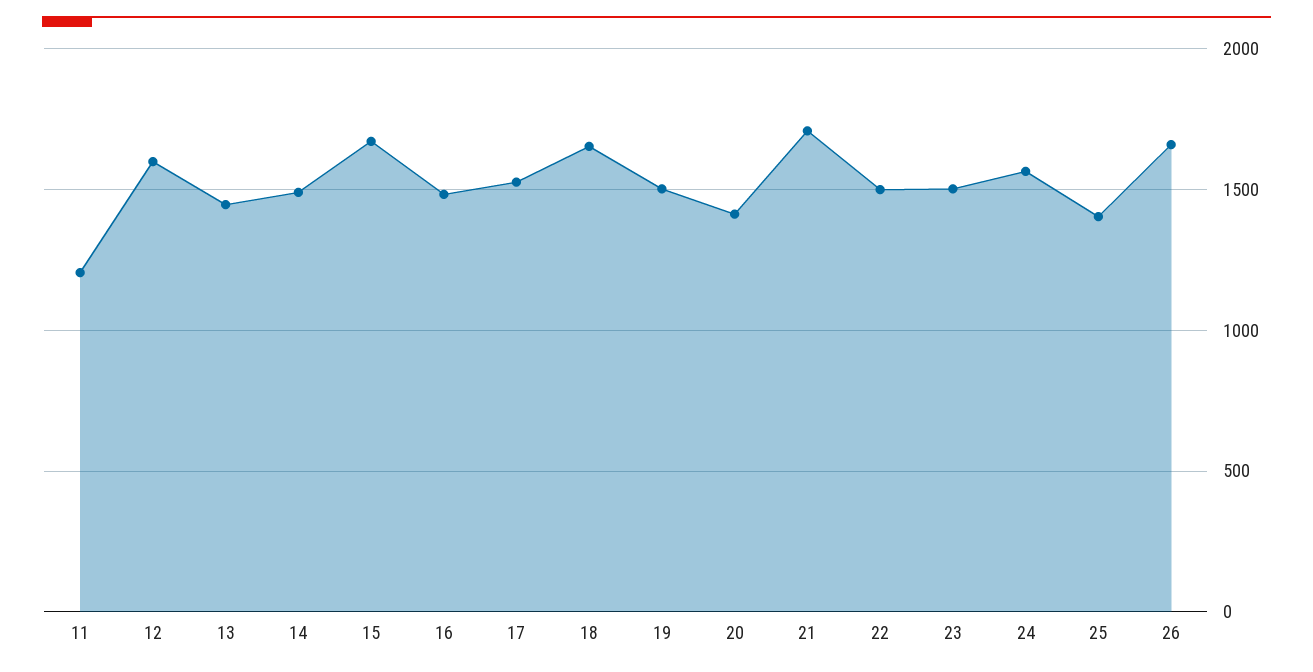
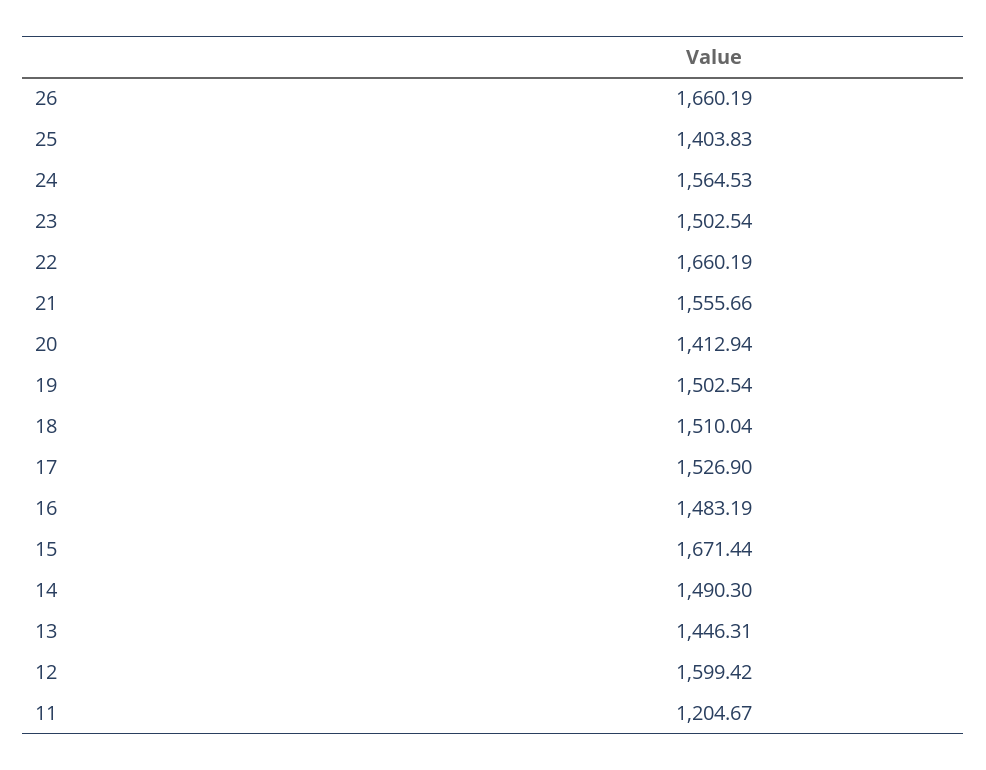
  {
    "11": 1204.67,
    "12": 1599.42,
    "13": 1446.31,
    "14": 1490.3,
    "15": 1671.44,
    "16": 1483.19,
    "17": 1526.9,
-   "18": 1650,
+   "18": 1510.04,
    "19": 1502.54,
    "20": 1412.94,
-   "21": 1700,
+   "21": 1555.66,
-   "22": 1500,
+   "22": 1660.19,
    "23": 1502.54,
    "24": 1564.53,
    "25": 1403.83,
    "26": 1660.19
  }

